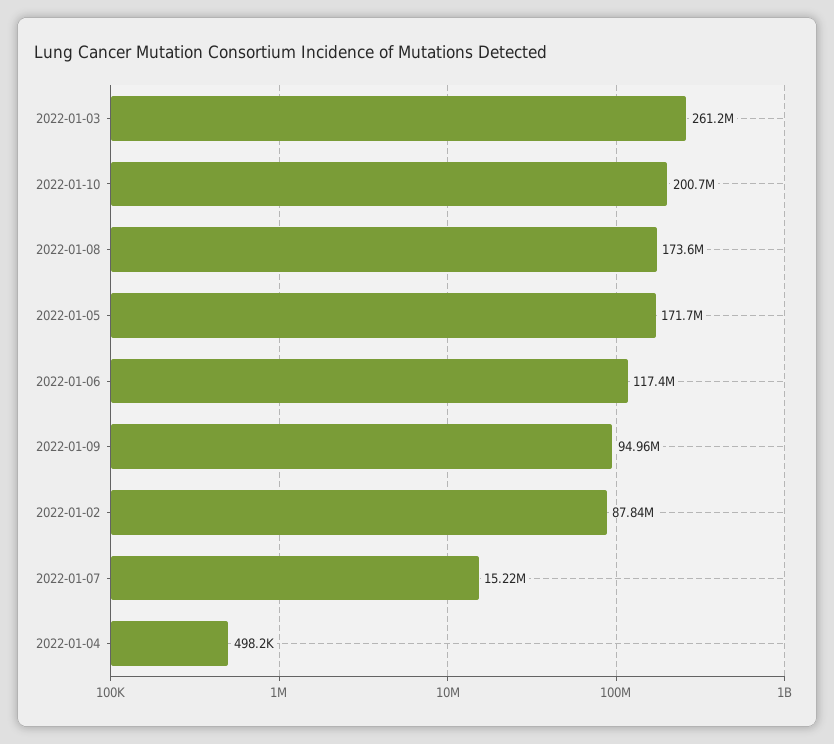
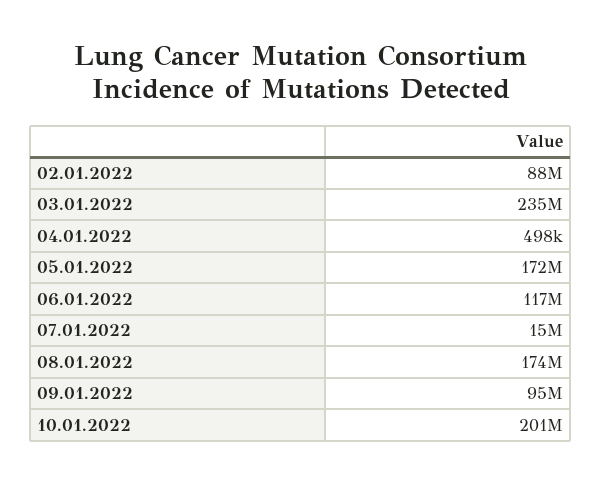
  {
-   "2022-01-03": 261200000,
+   "2022-01-03": 235000000,
    "2022-01-10": 200700000,
    "2022-01-08": 173600000,
    "2022-01-05": 171700000,
    "2022-01-06": 117400000,
    "2022-01-09": 94960000,
    "2022-01-02": 87840000,
    "2022-01-07": 15220000,
    "2022-01-04": 498200
  }

